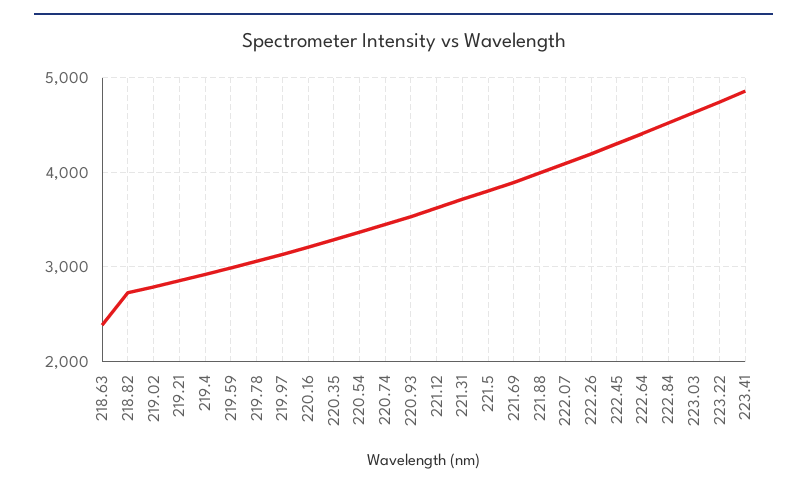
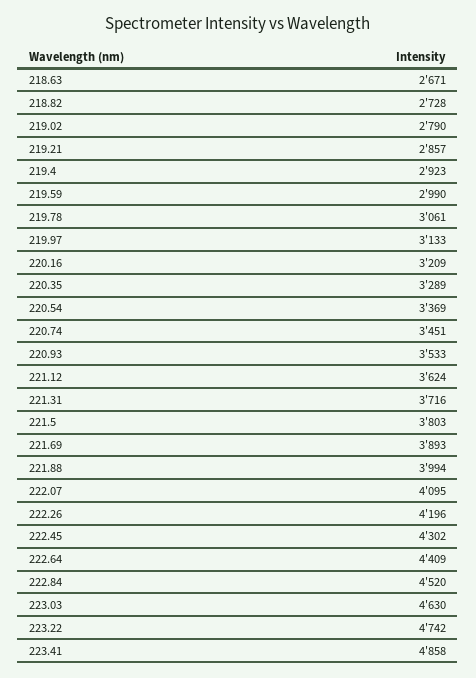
  {
-   "218.63": 2400,
+   "218.63": 2671,
    "218.82": 2728,
    "219.02": 2790,
    "219.21": 2857,
    "219.4": 2923,
    "219.59": 2990,
    "219.78": 3061,
    "219.97": 3133,
    "220.16": 3209,
    "220.35": 3289,
    "220.54": 3369,
    "220.74": 3451,
    "220.93": 3533,
    "221.12": 3624,
    "221.31": 3716,
    "221.5": 3803,
    "221.69": 3893,
    "221.88": 3994,
    "222.07": 4095,
    "222.26": 4196,
    "222.45": 4302,
    "222.64": 4409,
    "222.84": 4520,
    "223.03": 4630,
    "223.22": 4742,
    "223.41": 4858
  }

